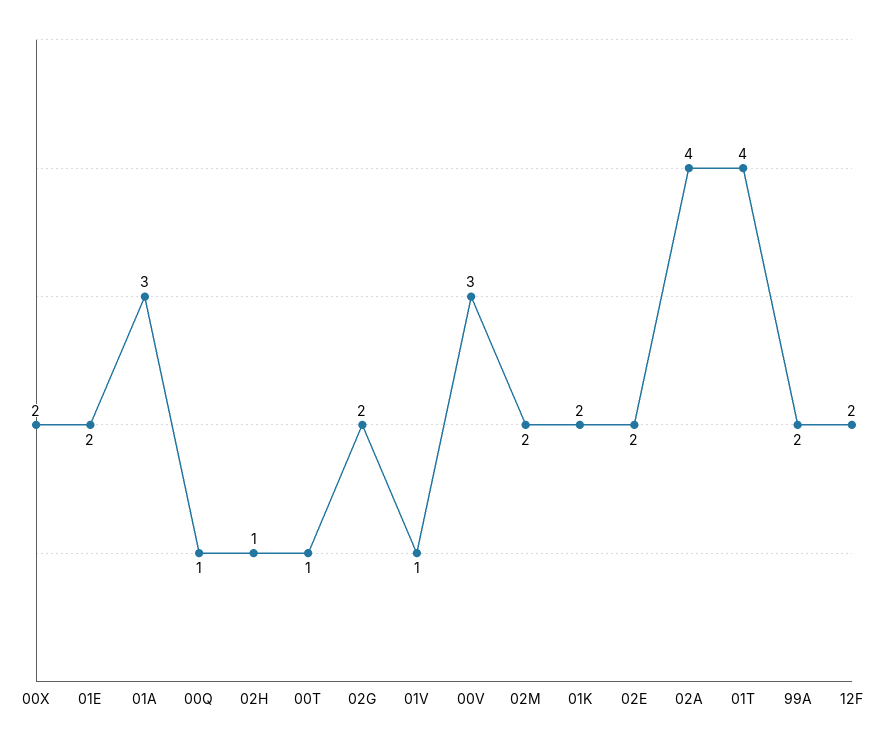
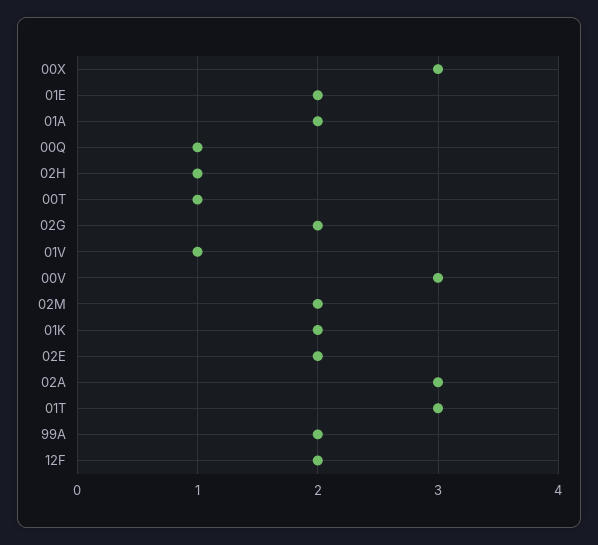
  {
-   "00X": 2,
+   "00X": 3,
    "01E": 2,
-   "01A": 3,
+   "01A": 2,
    "00Q": 1,
    "02H": 1,
    "00T": 1,
    "02G": 2,
    "01V": 1,
    "00V": 3,
    "02M": 2,
    "01K": 2,
    "02E": 2,
-   "02A": 4,
+   "02A": 3,
-   "01T": 4,
+   "01T": 3,
    "99A": 2,
    "12F": 2
  }

